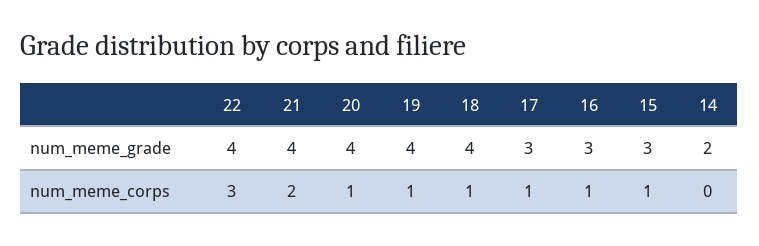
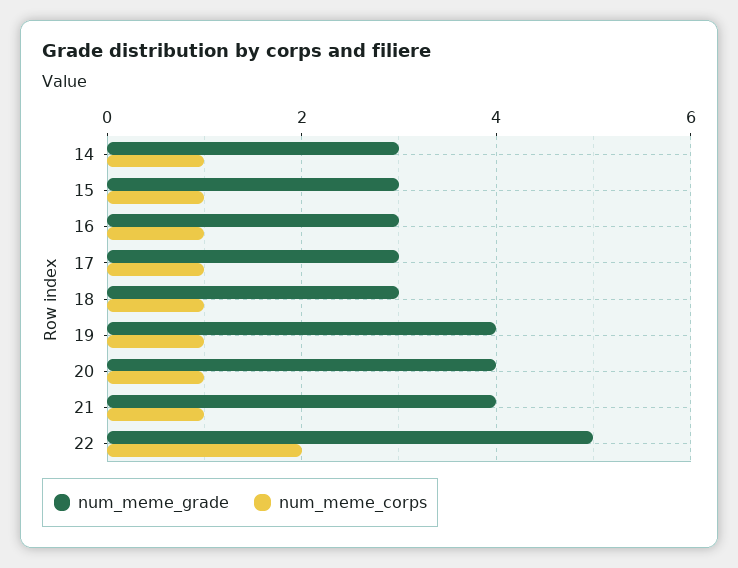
  {
    "num_meme_grade": {
-     "22": 4,
+     "22": 5,
      "21": 4,
      "20": 4,
      "19": 4,
-     "18": 4,
+     "18": 3,
      "17": 3,
      "16": 3,
      "15": 3,
-     "14": 2
+     "14": 3
    },
    "num_meme_corps": {
-     "22": 3,
+     "22": 2,
-     "21": 2,
+     "21": 1,
      "20": 1,
      "19": 1,
      "18": 1,
      "17": 1,
      "16": 1,
      "15": 1,
-     "14": 0
+     "14": 1
    }
  }

